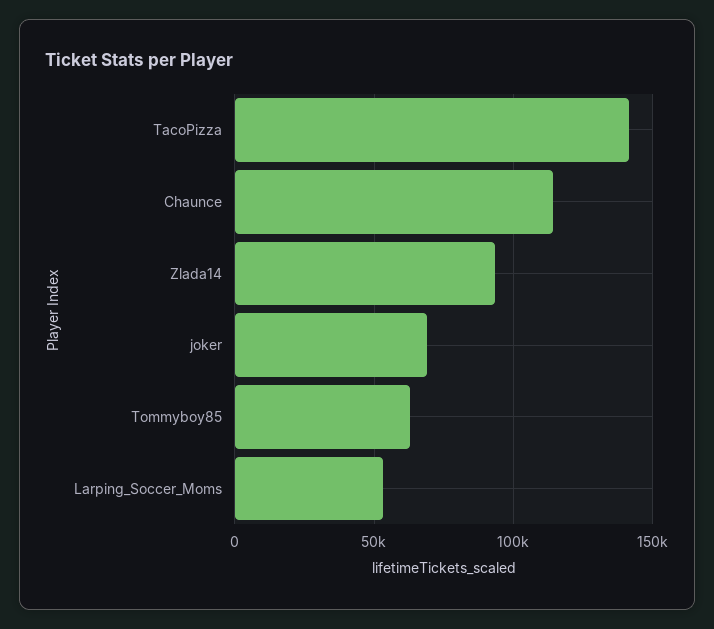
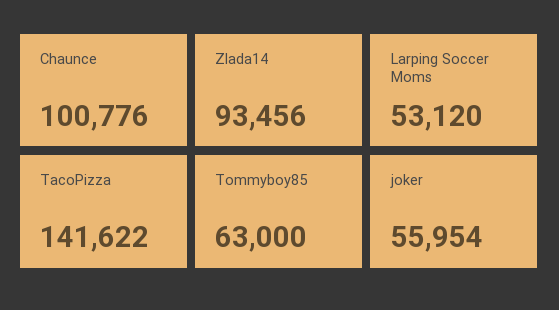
  {
    "TacoPizza": 141622,
-   "Chaunce": 115000,
+   "Chaunce": 100776,
    "Zlada14": 93456,
-   "joker": 70000,
+   "joker": 55954,
    "Tommyboy85": 63000,
    "Larping_Soccer_Moms": 53120
  }

